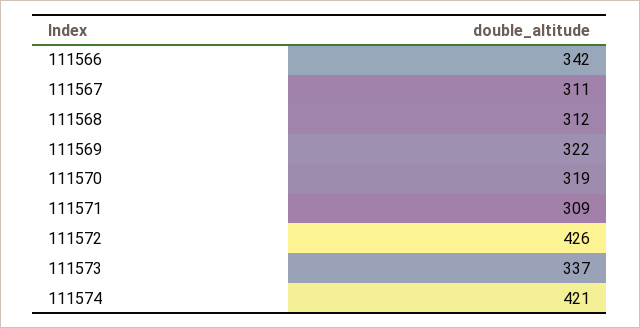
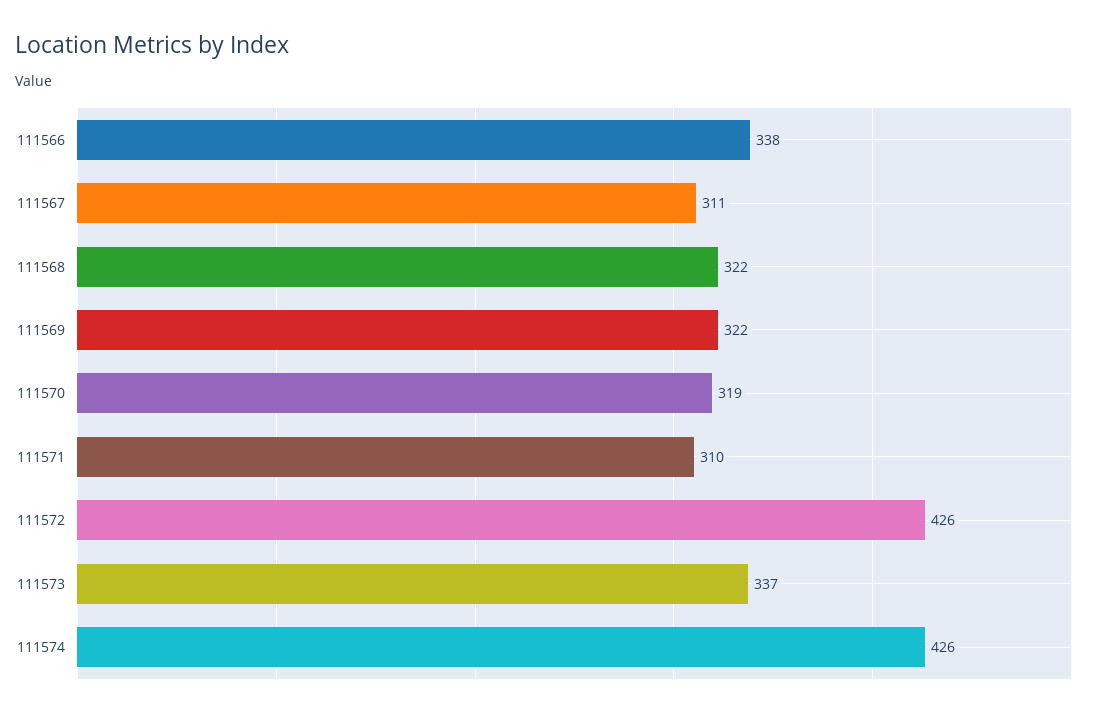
  {
-   "111566": 342,
+   "111566": 338,
    "111567": 311,
-   "111568": 312,
+   "111568": 322,
    "111569": 322,
    "111570": 319,
-   "111571": 309,
+   "111571": 310,
    "111572": 426,
    "111573": 337,
-   "111574": 421
+   "111574": 426
  }

